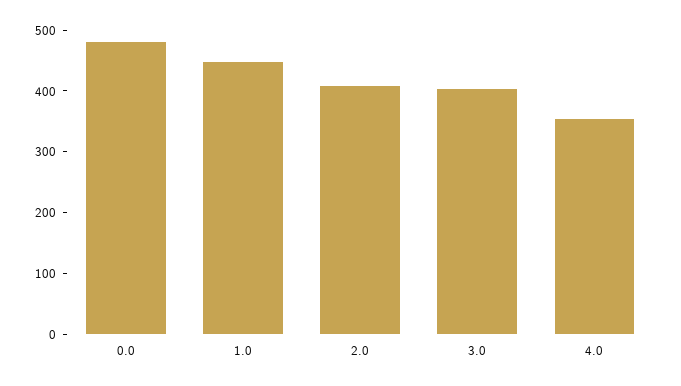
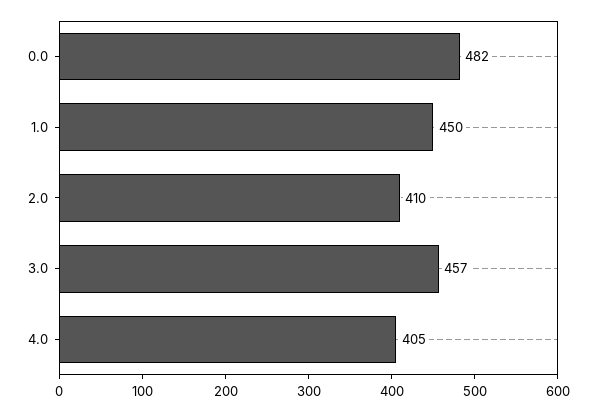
  {
    "0.0": 482,
    "1.0": 450,
    "2.0": 410,
-   "3.0": 400,
+   "3.0": 457,
-   "4.0": 360
+   "4.0": 405
  }

